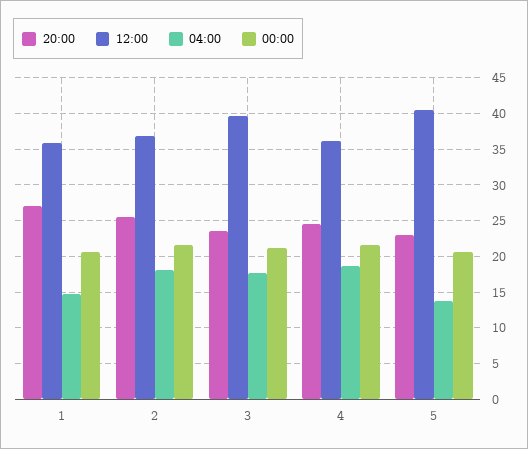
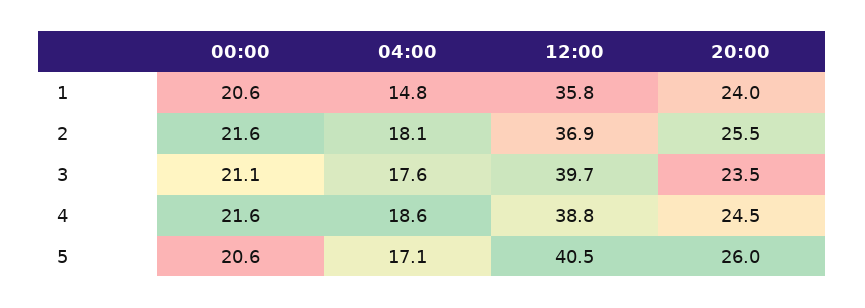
  {
    "20:00": {
-     "1": 27,
+     "1": 24,
      "2": 25.5,
      "3": 23.5,
      "4": 24.5,
-     "5": 23
+     "5": 26
    },
    "12:00": {
      "1": 35.8,
      "2": 36.9,
      "3": 39.7,
-     "4": 36,
+     "4": 38.8,
      "5": 40.5
    },
    "04:00": {
      "1": 14.8,
      "2": 18.1,
      "3": 17.6,
      "4": 18.6,
-     "5": 14
+     "5": 17.1
    },
    "00:00": {
      "1": 20.6,
      "2": 21.6,
      "3": 21.1,
      "4": 21.6,
      "5": 20.6
    }
  }

